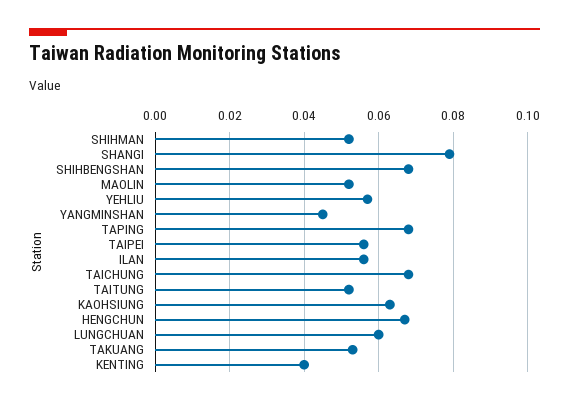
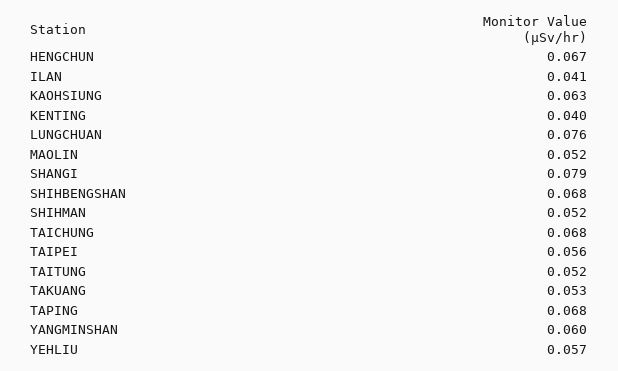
  {
    "SHIHMAN": 0.052,
    "SHANGI": 0.079,
    "SHIHBENGSHAN": 0.068,
    "MAOLIN": 0.052,
    "YEHLIU": 0.057,
-   "YANGMINSHAN": 0.045,
+   "YANGMINSHAN": 0.06,
    "TAPING": 0.068,
    "TAIPEI": 0.056,
-   "ILAN": 0.055,
+   "ILAN": 0.041,
    "TAICHUNG": 0.068,
    "TAITUNG": 0.052,
    "KAOHSIUNG": 0.063,
    "HENGCHUN": 0.067,
-   "LUNGCHUAN": 0.06,
+   "LUNGCHUAN": 0.076,
    "TAKUANG": 0.053,
    "KENTING": 0.04
  }

